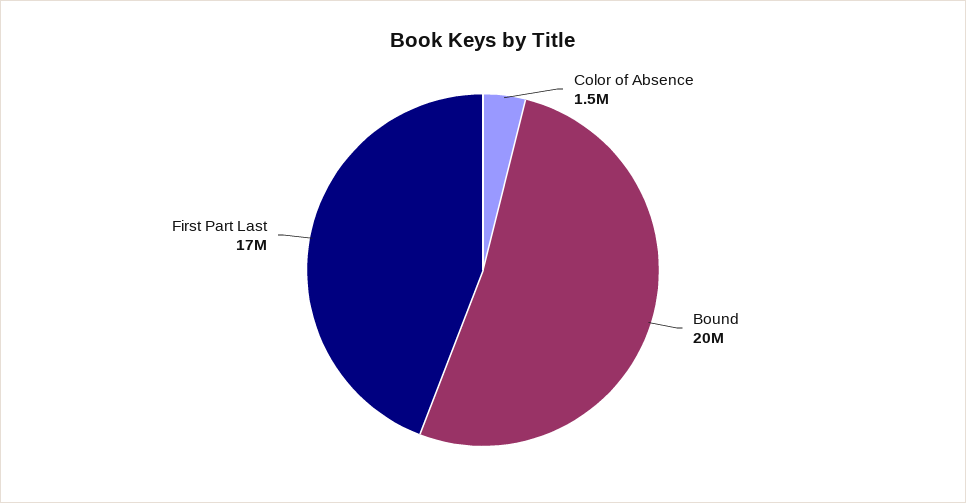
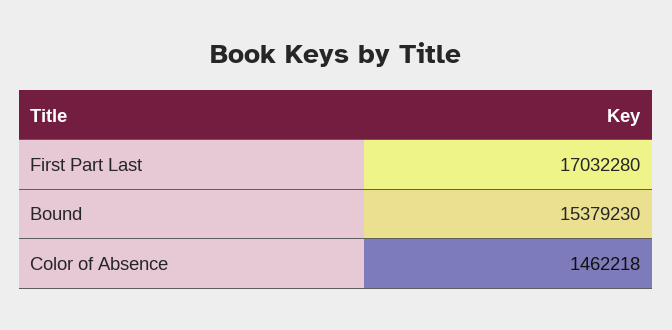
  {
    "Color of Absence": 1462218,
-   "Bound": 20000000,
+   "Bound": 15379230,
    "First Part Last": 17032280
  }

